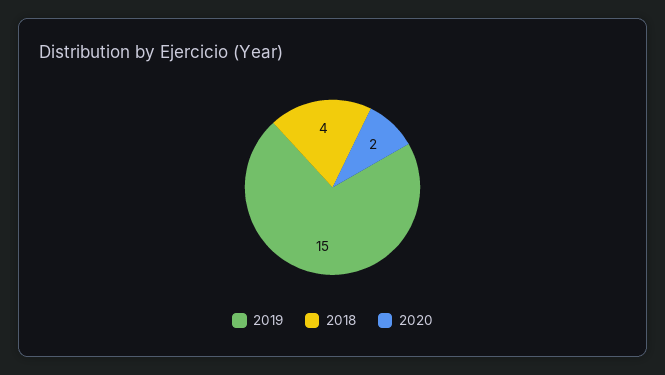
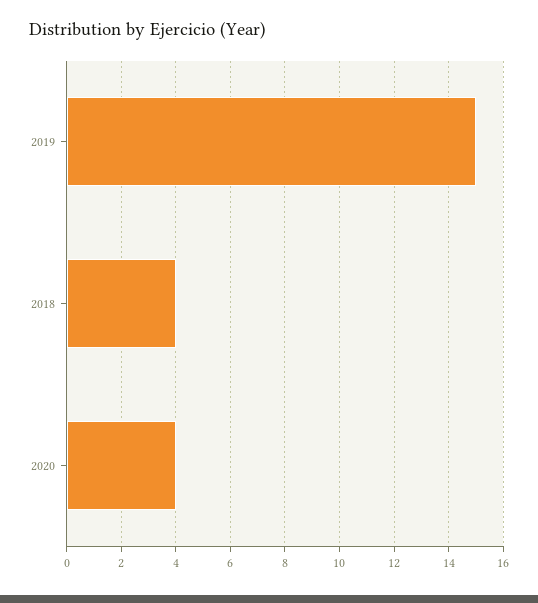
  {
    "2019": 15,
    "2018": 4,
-   "2020": 2
+   "2020": 4
  }

